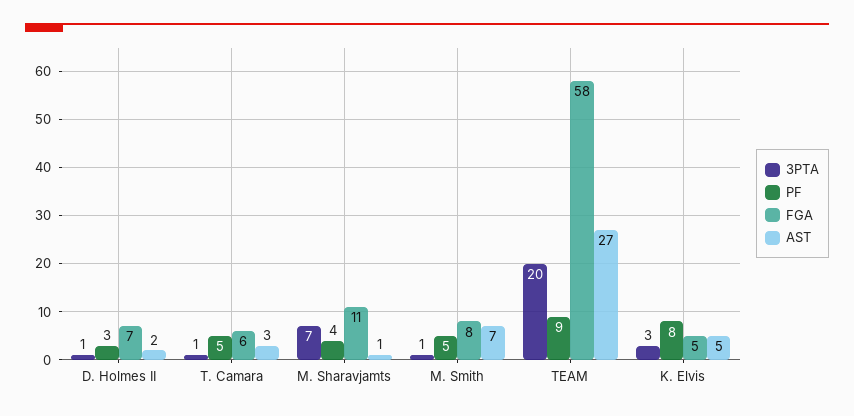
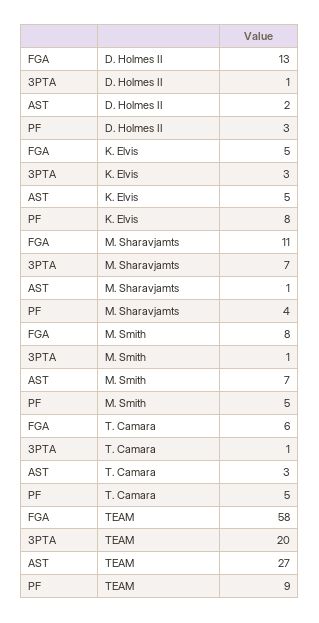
  {
    "3PTA": {
      "D. Holmes II": 1,
      "T. Camara": 1,
      "M. Sharavjamts": 7,
      "M. Smith": 1,
      "TEAM": 20,
      "K. Elvis": 3
    },
    "PF": {
      "D. Holmes II": 3,
      "T. Camara": 5,
      "M. Sharavjamts": 4,
      "M. Smith": 5,
      "TEAM": 9,
      "K. Elvis": 8
    },
    "FGA": {
-     "D. Holmes II": 7,
+     "D. Holmes II": 13,
      "T. Camara": 6,
      "M. Sharavjamts": 11,
      "M. Smith": 8,
      "TEAM": 58,
      "K. Elvis": 5
    },
    "AST": {
      "D. Holmes II": 2,
      "T. Camara": 3,
      "M. Sharavjamts": 1,
      "M. Smith": 7,
      "TEAM": 27,
      "K. Elvis": 5
    }
  }

